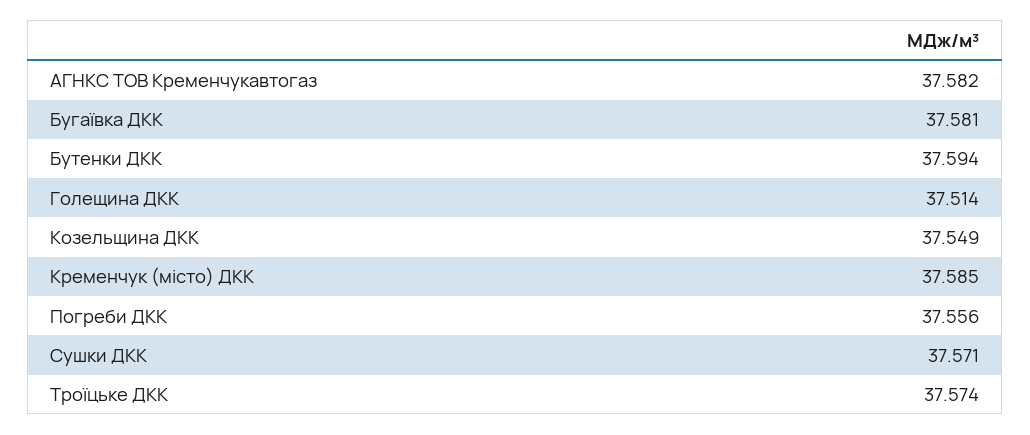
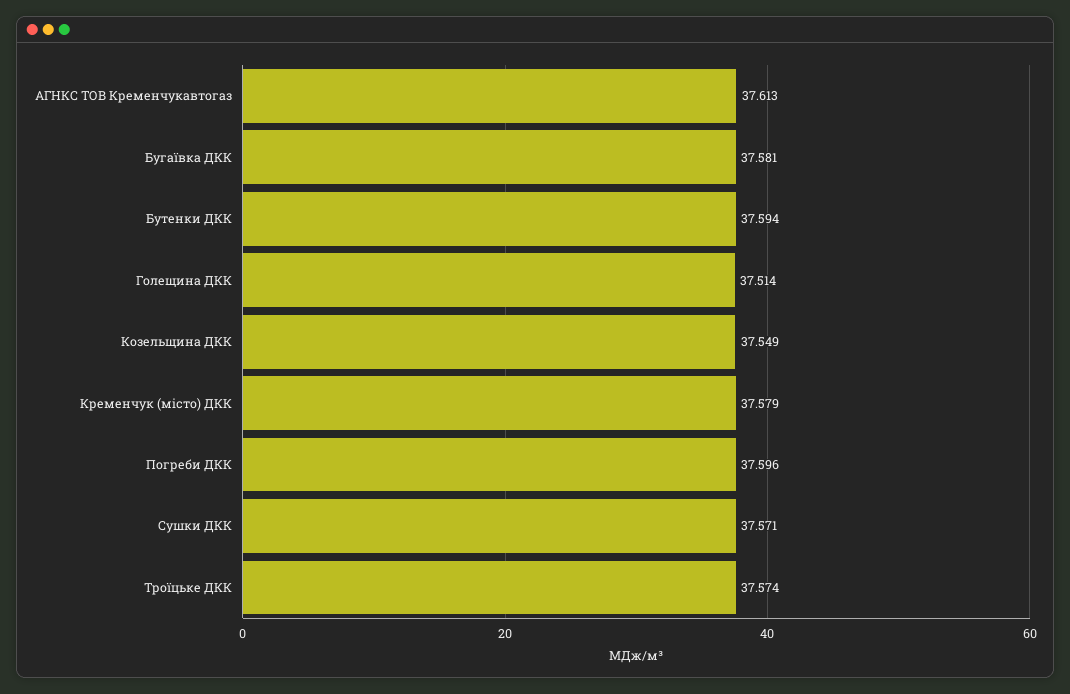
  {
-   "АГНКС ТОВ Кременчукавтогаз": 37.582,
+   "АГНКС ТОВ Кременчукавтогаз": 37.613,
    "Бугаївка ДКК": 37.581,
    "Бутенки ДКК": 37.594,
    "Голещина ДКК": 37.514,
    "Козельщина ДКК": 37.549,
-   "Кременчук (місто) ДКК": 37.585,
+   "Кременчук (місто) ДКК": 37.579,
-   "Погреби ДКК": 37.556,
+   "Погреби ДКК": 37.596,
    "Сушки ДКК": 37.571,
    "Троїцьке ДКК": 37.574
  }

